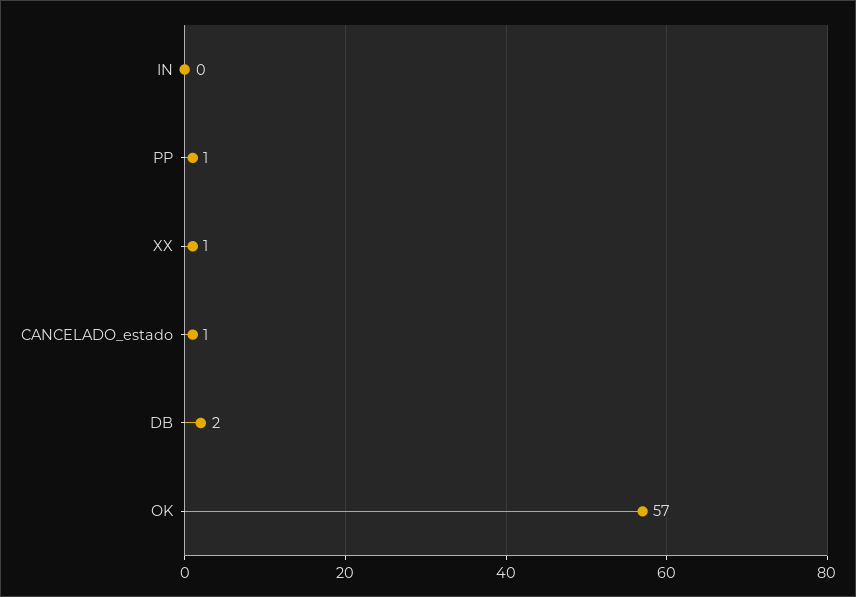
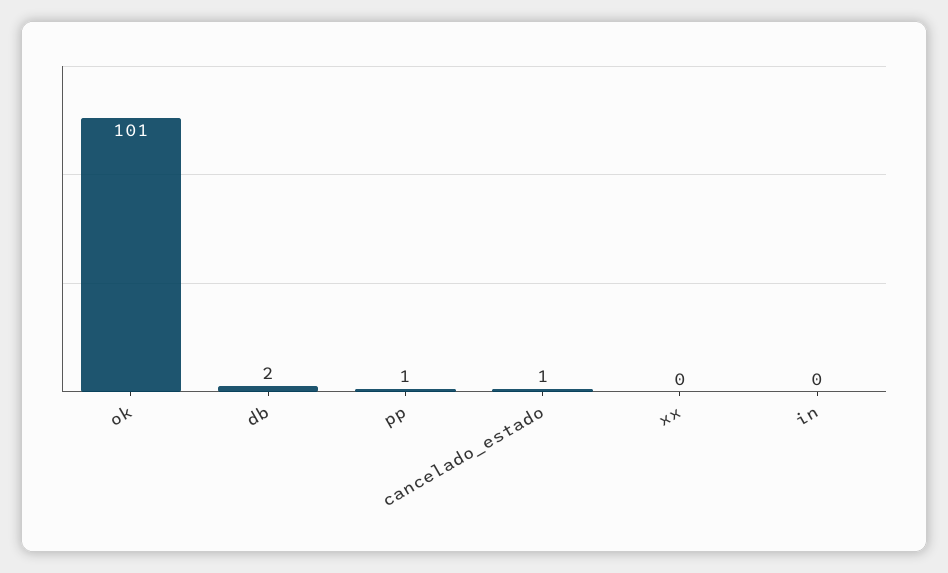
  {
    "IN": 0,
    "PP": 1,
-   "XX": 1,
+   "XX": 0,
    "CANCELADO_estado": 1,
    "DB": 2,
-   "OK": 57
+   "OK": 101
  }

